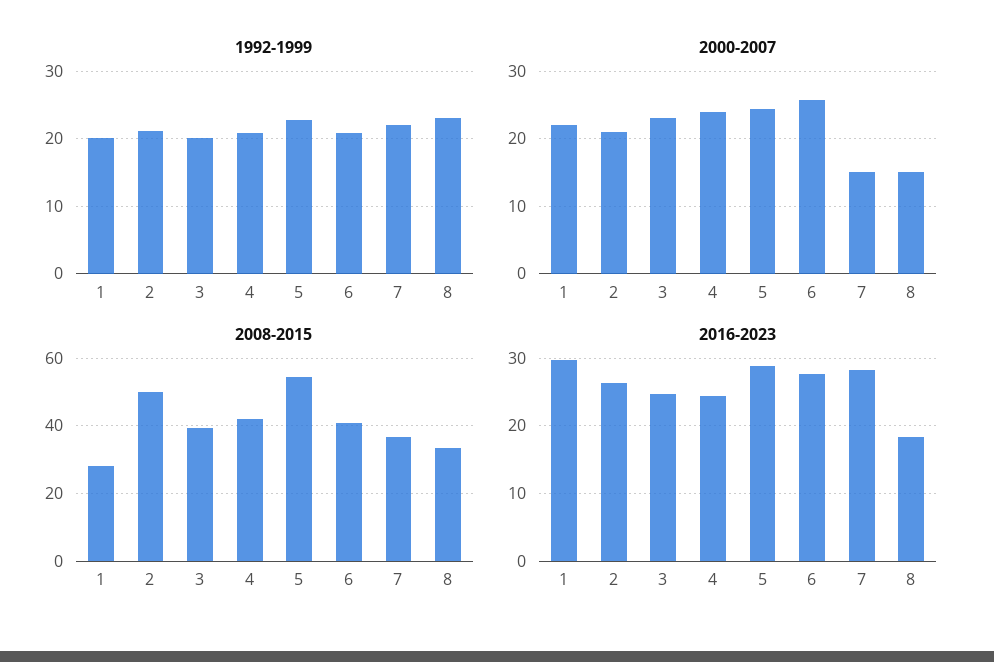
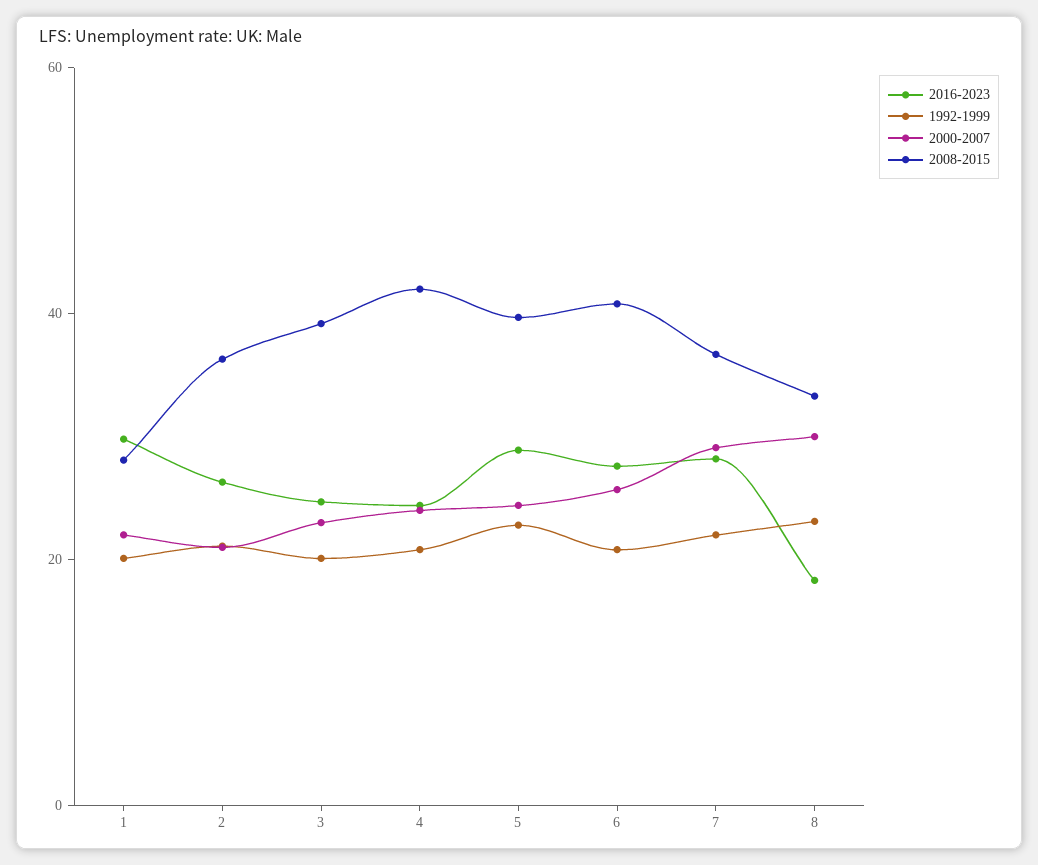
  {
    "1992-1999": {
      "1": 20,
      "2": 21,
      "3": 20,
      "4": 21,
      "5": 23,
      "6": 21,
      "7": 22,
      "8": 23
    },
    "2000-2007": {
      "1": 22,
      "2": 21,
      "3": 23,
      "4": 24,
      "5": 24,
      "6": 26,
-     "7": 15,
+     "7": 30,
-     "8": 15
+     "8": 30
    },
    "2008-2015": {
      "1": 28,
-     "2": 50,
+     "2": 35,
      "3": 40,
      "4": 42,
-     "5": 54,
+     "5": 40,
      "6": 40,
      "7": 36,
      "8": 34
    },
    "2016-2023": {
      "1": 30,
      "2": 26,
      "3": 25,
      "4": 24,
      "5": 29,
      "6": 28,
      "7": 28,
      "8": 18
    }
  }

